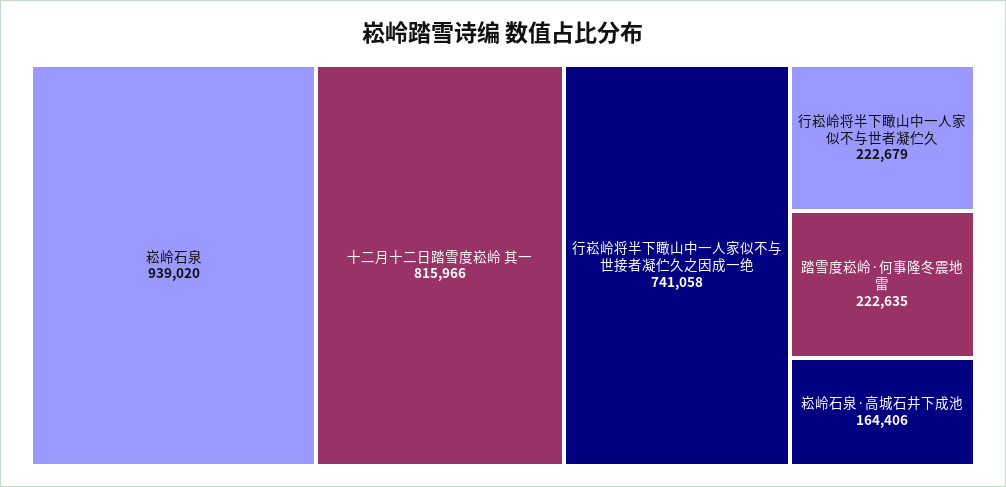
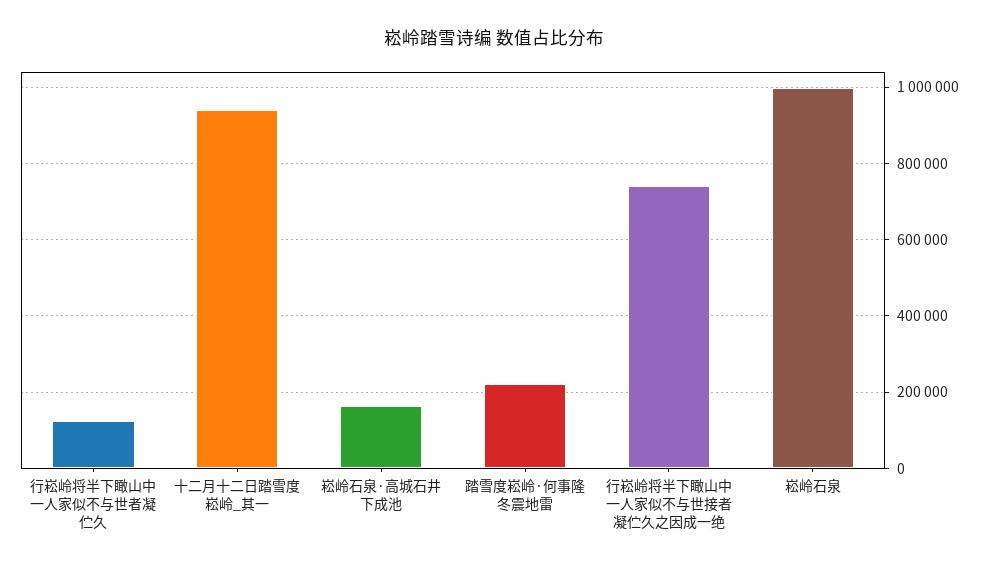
  {
-   "崧岭石泉": 939020,
+   "崧岭石泉": 1000000,
-   "十二月十二日踏雪度崧岭 其一": 815966,
+   "十二月十二日踏雪度崧岭 其一": 940000,
    "行崧岭将半下瞰山中一人家似不与世接者凝伫久之因成一绝": 741058,
-   "行崧岭将半下瞰山中一人家似不与世者凝伫久": 222679,
+   "行崧岭将半下瞰山中一人家似不与世者凝伫久": 120000,
    "踏雪度崧岭·何事隆冬震地雷": 222635,
    "崧岭石泉·高城石井下成池": 164406
  }

